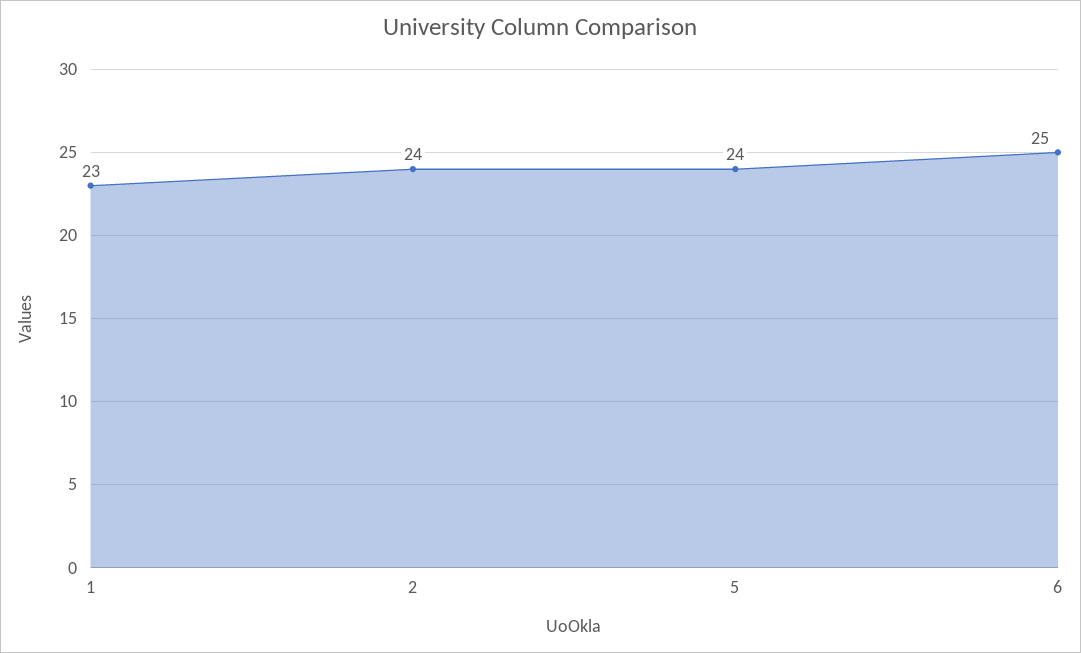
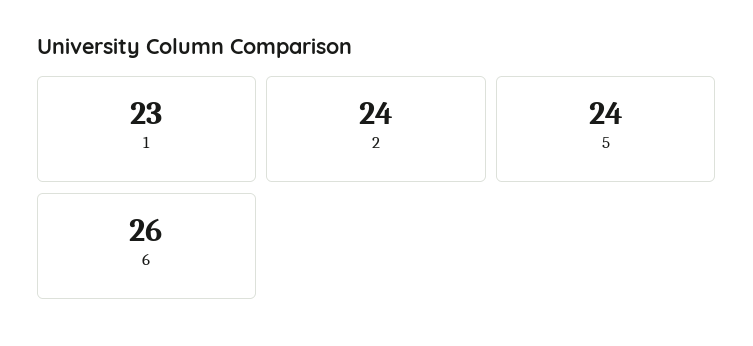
  {
    "1": 23,
    "2": 24,
    "5": 24,
-   "6": 25
+   "6": 26
  }

